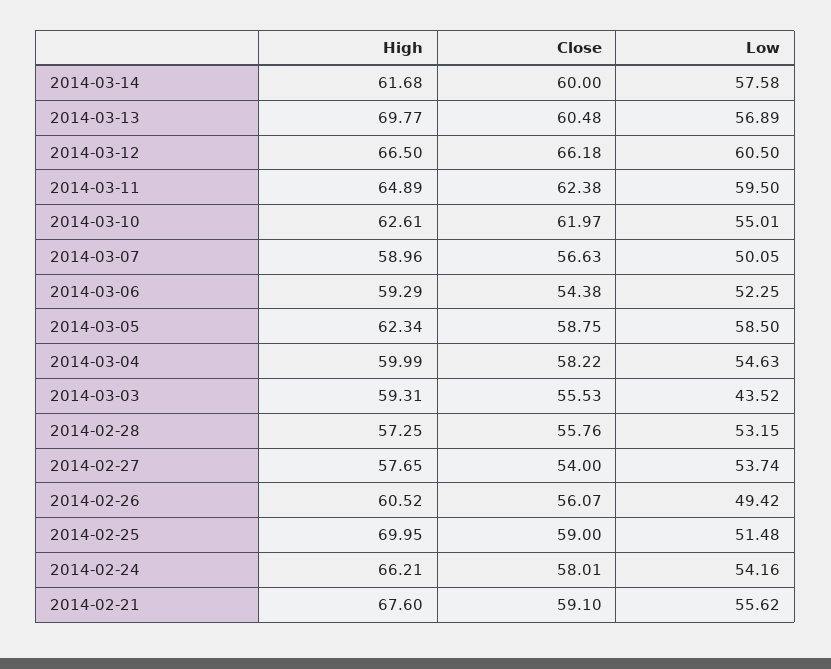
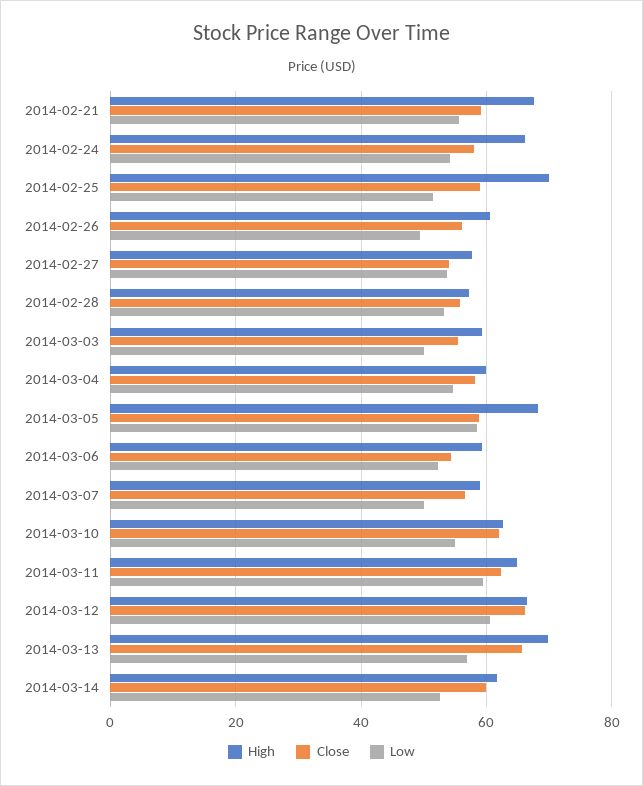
  {
    "High": {
      "2014-03-14": 61.68,
      "2014-03-13": 69.77,
      "2014-03-12": 66.5,
      "2014-03-11": 64.89,
      "2014-03-10": 62.61,
      "2014-03-07": 58.96,
      "2014-03-06": 59.29,
-     "2014-03-05": 62.34,
+     "2014-03-05": 68,
      "2014-03-04": 59.99,
      "2014-03-03": 59.31,
      "2014-02-28": 57.25,
      "2014-02-27": 57.65,
      "2014-02-26": 60.52,
      "2014-02-25": 69.95,
      "2014-02-24": 66.21,
      "2014-02-21": 67.6
    },
    "Close": {
      "2014-03-14": 60,
-     "2014-03-13": 60.48,
+     "2014-03-13": 66,
      "2014-03-12": 66.18,
      "2014-03-11": 62.38,
      "2014-03-10": 61.97,
      "2014-03-07": 56.63,
      "2014-03-06": 54.38,
      "2014-03-05": 58.75,
      "2014-03-04": 58.22,
      "2014-03-03": 55.53,
      "2014-02-28": 55.76,
      "2014-02-27": 54,
      "2014-02-26": 56.07,
      "2014-02-25": 59,
      "2014-02-24": 58.01,
      "2014-02-21": 59.1
    },
    "Low": {
-     "2014-03-14": 57.58,
+     "2014-03-14": 52,
      "2014-03-13": 56.89,
      "2014-03-12": 60.5,
      "2014-03-11": 59.5,
      "2014-03-10": 55.01,
      "2014-03-07": 50.05,
      "2014-03-06": 52.25,
      "2014-03-05": 58.5,
      "2014-03-04": 54.63,
-     "2014-03-03": 43.52,
+     "2014-03-03": 50,
      "2014-02-28": 53.15,
      "2014-02-27": 53.74,
      "2014-02-26": 49.42,
      "2014-02-25": 51.48,
      "2014-02-24": 54.16,
      "2014-02-21": 55.62
    }
  }

